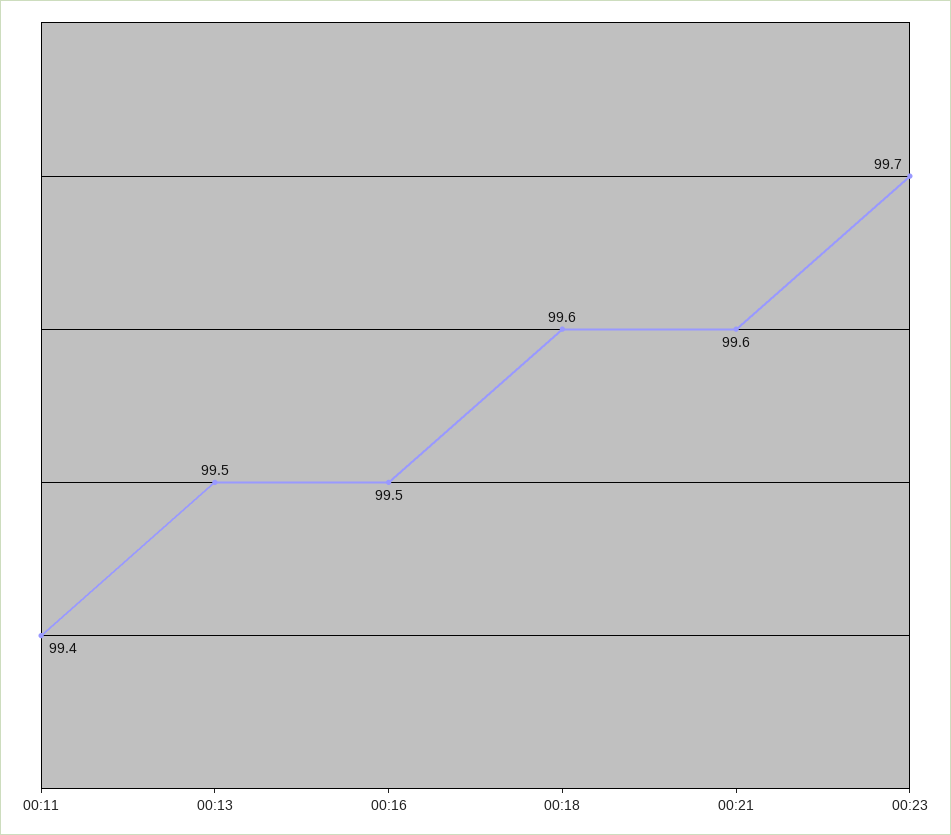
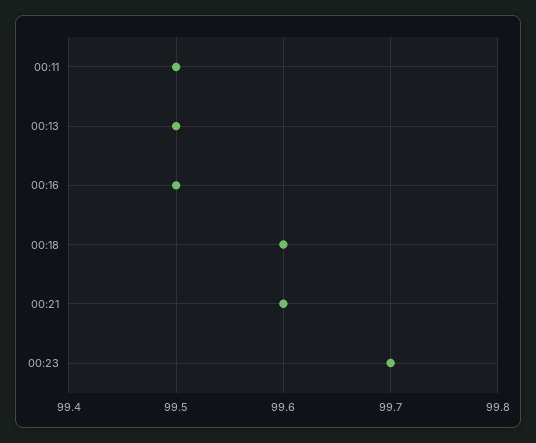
  {
-   "00:11": 99.4,
+   "00:11": 99.5,
    "00:13": 99.5,
    "00:16": 99.5,
    "00:18": 99.6,
    "00:21": 99.6,
    "00:23": 99.7
  }

